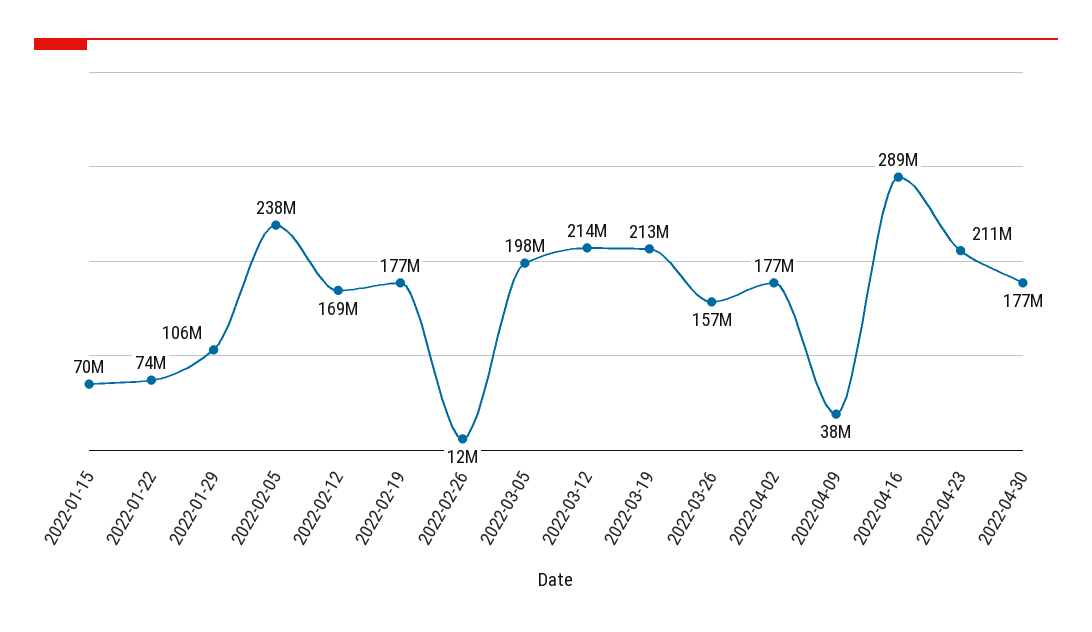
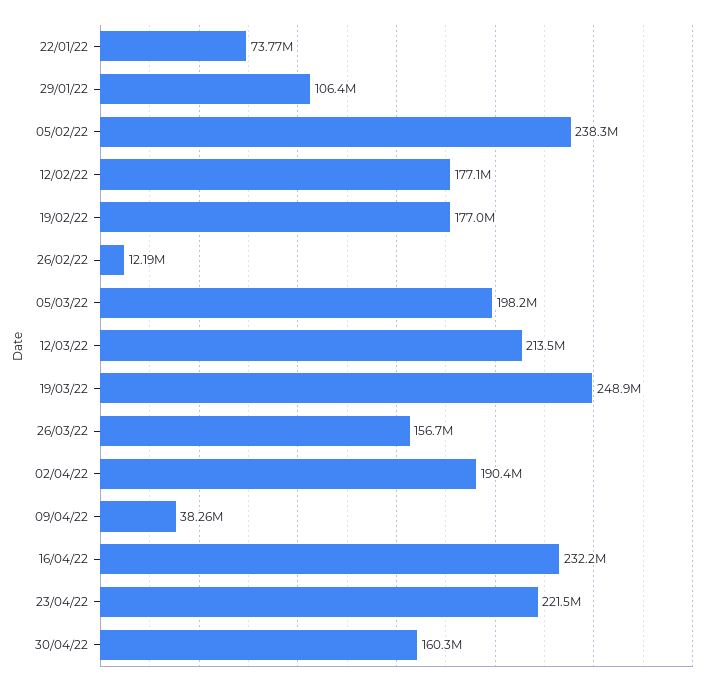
  {
-   "2022-01-15": 70000000,
    "2022-01-22": 73770000,
    "2022-01-29": 106400000,
    "2022-02-05": 238300000,
-   "2022-02-12": 169000000,
+   "2022-02-12": 177100000,
    "2022-02-19": 177000000,
    "2022-02-26": 12190000,
    "2022-03-05": 198200000,
    "2022-03-12": 213500000,
-   "2022-03-19": 213000000,
+   "2022-03-19": 248900000,
    "2022-03-26": 156700000,
-   "2022-04-02": 177000000,
+   "2022-04-02": 190400000,
    "2022-04-09": 38260000,
-   "2022-04-16": 289000000,
+   "2022-04-16": 232200000,
-   "2022-04-23": 211000000,
+   "2022-04-23": 221500000,
-   "2022-04-30": 177000000
+   "2022-04-30": 160300000
  }

